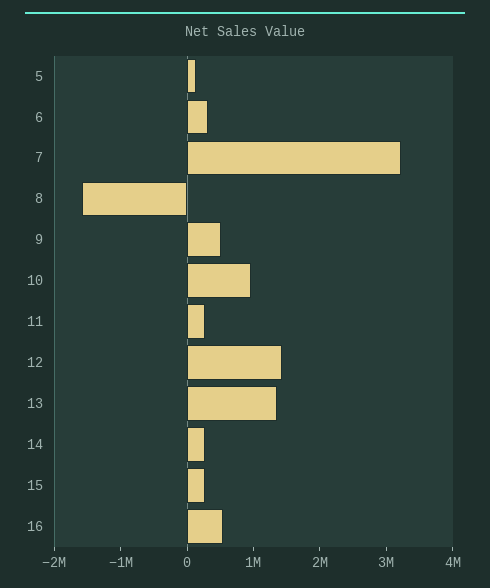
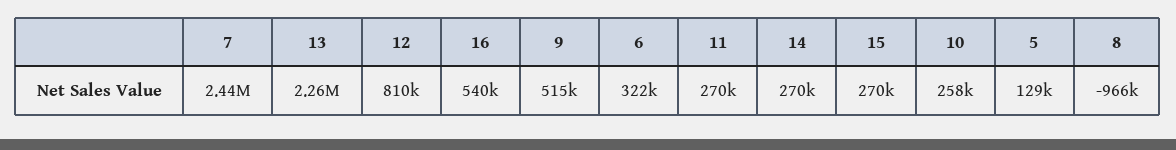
  {
    "5": 129000,
    "6": 322000,
-   "7": 3200000,
+   "7": 2440000,
-   "8": -1600000,
+   "8": -966000,
    "9": 515000,
-   "10": 1000000,
+   "10": 258000,
    "11": 270000,
-   "12": 1400000,
+   "12": 810000,
-   "13": 1400000,
+   "13": 2260000,
    "14": 270000,
    "15": 270000,
    "16": 540000
  }

